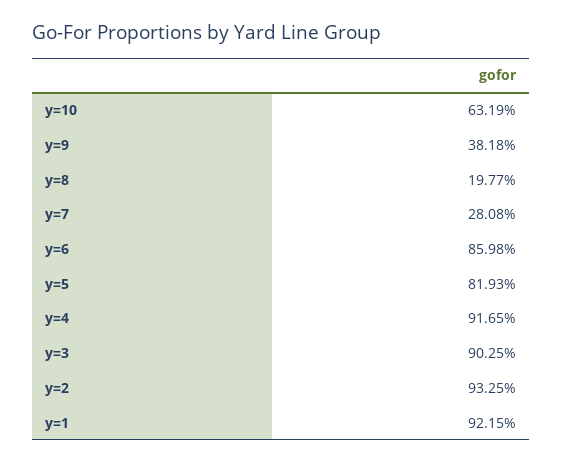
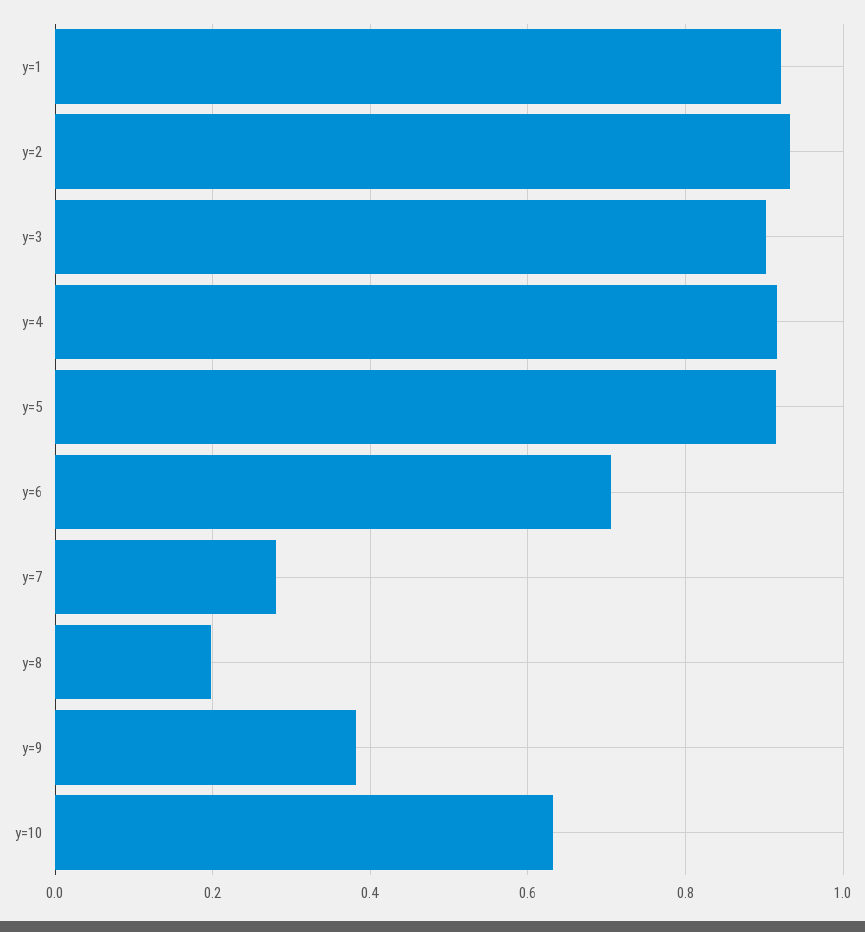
  {
    "y=10": 0.6319,
    "y=9": 0.3818,
    "y=8": 0.1977,
    "y=7": 0.2808,
-   "y=6": 0.8598,
+   "y=6": 0.7,
-   "y=5": 0.8193,
+   "y=5": 0.92,
    "y=4": 0.9165,
    "y=3": 0.9025,
    "y=2": 0.9325,
    "y=1": 0.9215
  }

